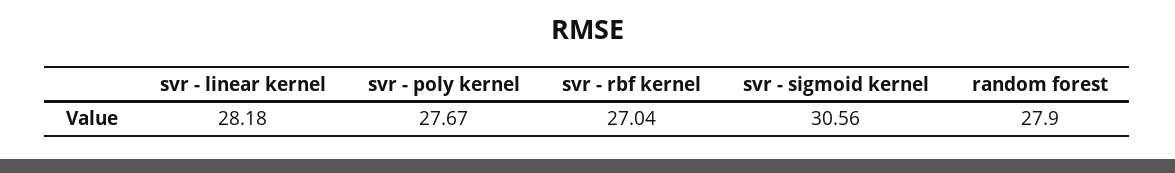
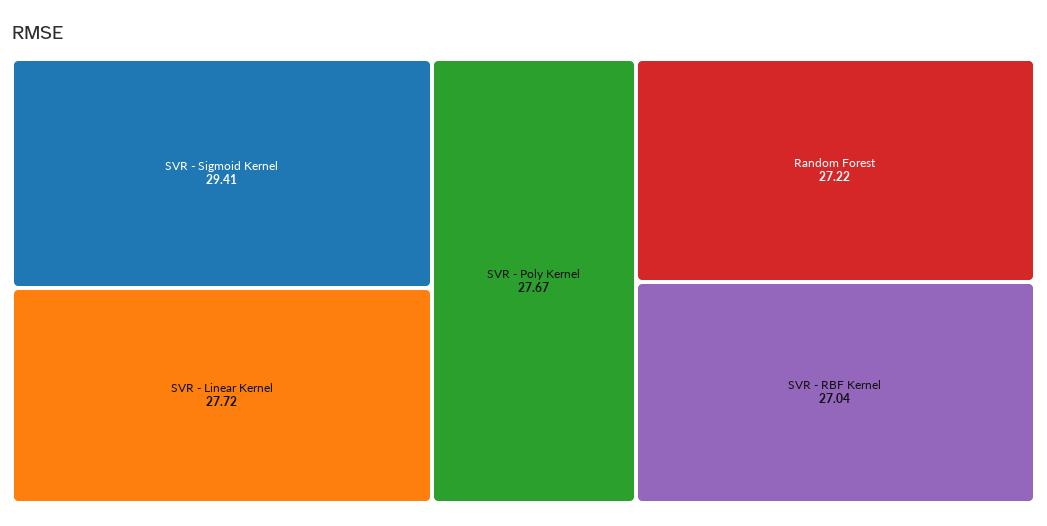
  {
-   "svr - linear kernel": 28.18,
+   "svr - linear kernel": 27.72,
    "svr - poly kernel": 27.67,
    "svr - rbf kernel": 27.04,
-   "svr - sigmoid kernel": 30.56,
+   "svr - sigmoid kernel": 29.41,
-   "random forest": 27.9
+   "random forest": 27.22
  }

